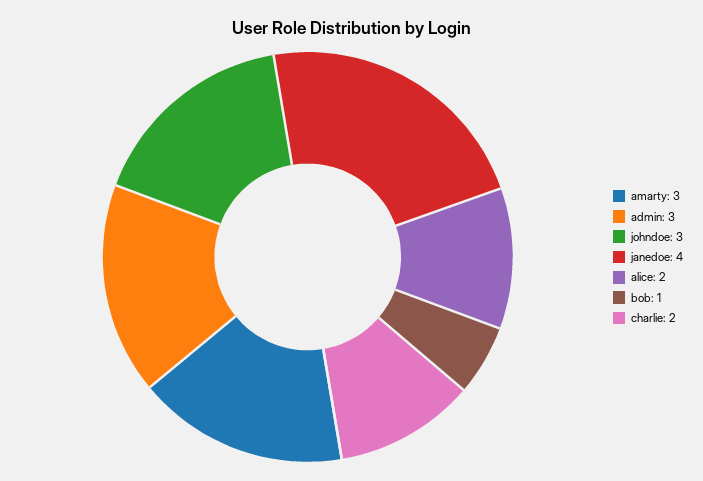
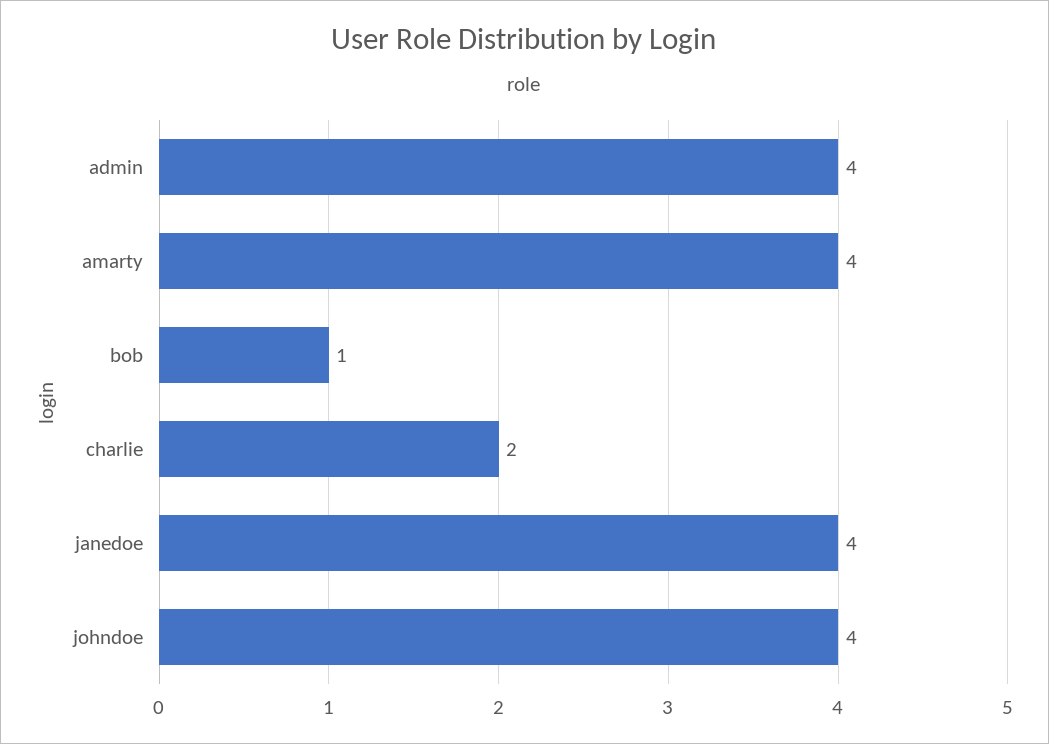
  {
-   "amarty": 3,
+   "amarty": 4,
-   "admin": 3,
+   "admin": 4,
-   "johndoe": 3,
+   "johndoe": 4,
    "janedoe": 4,
-   "alice": 2,
    "bob": 1,
    "charlie": 2
  }

